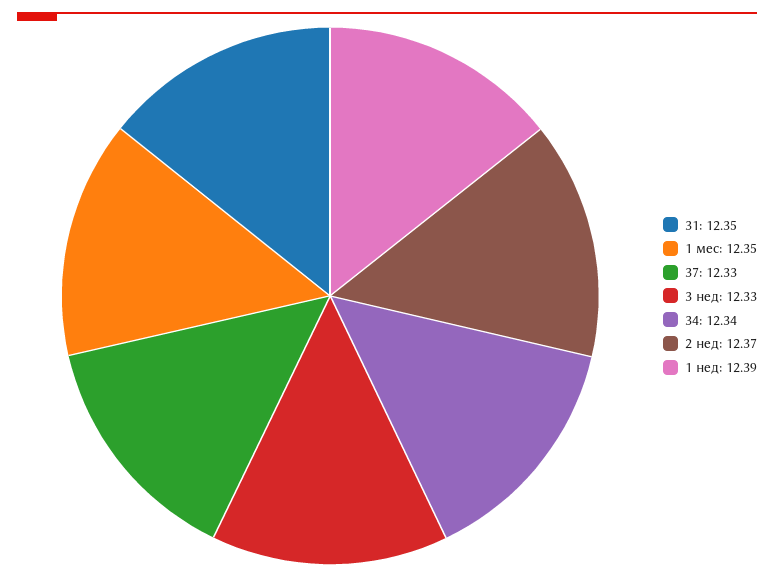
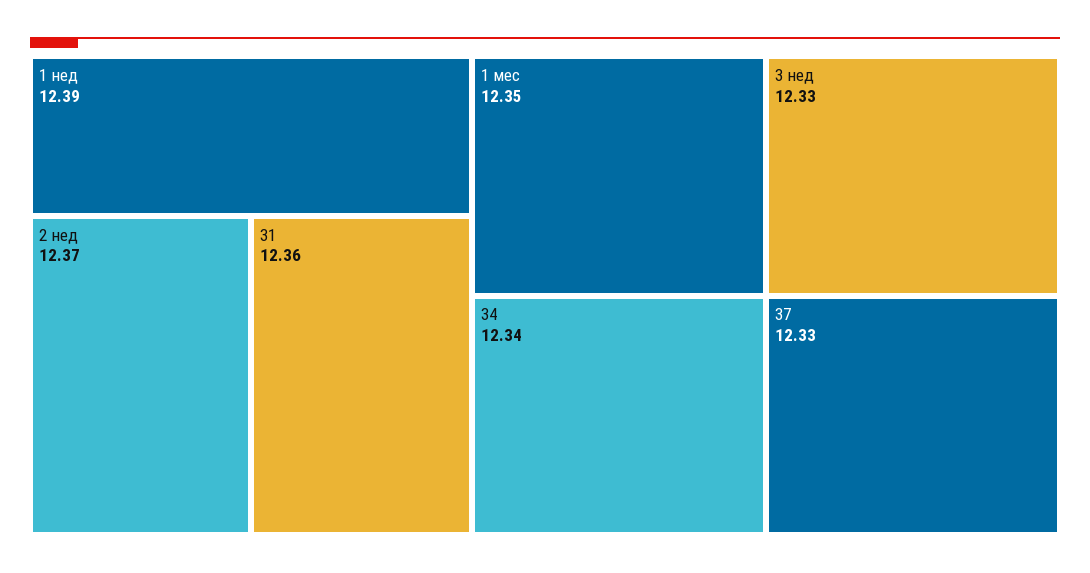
  {
-   "31": 12.35,
+   "31": 12.36,
    "1 мес": 12.35,
    "37": 12.33,
    "3 нед": 12.33,
    "34": 12.34,
    "2 нед": 12.37,
    "1 нед": 12.39
  }

